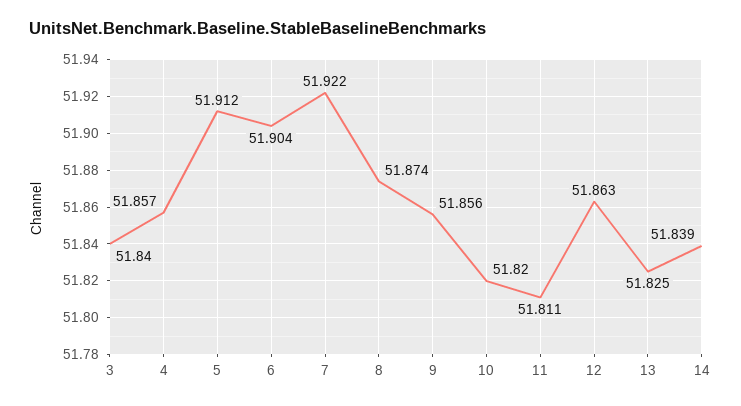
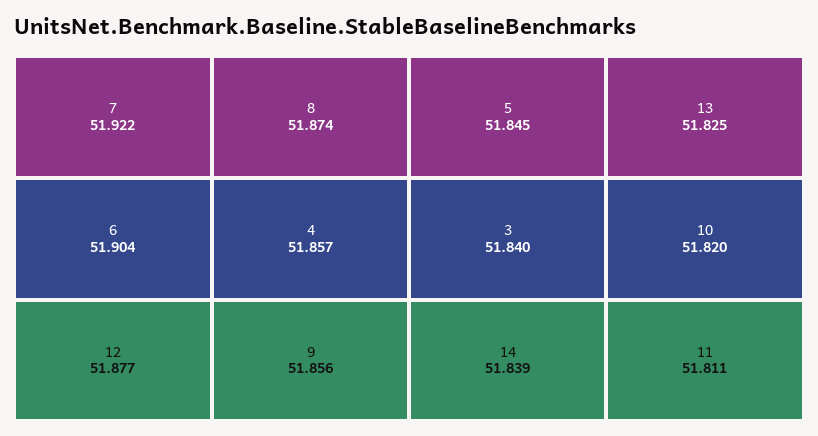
  {
    "3": 51.84,
    "4": 51.857,
-   "5": 51.912,
+   "5": 51.845,
    "6": 51.904,
    "7": 51.922,
    "8": 51.874,
    "9": 51.856,
    "10": 51.82,
    "11": 51.811,
-   "12": 51.863,
+   "12": 51.877,
    "13": 51.825,
    "14": 51.839
  }

